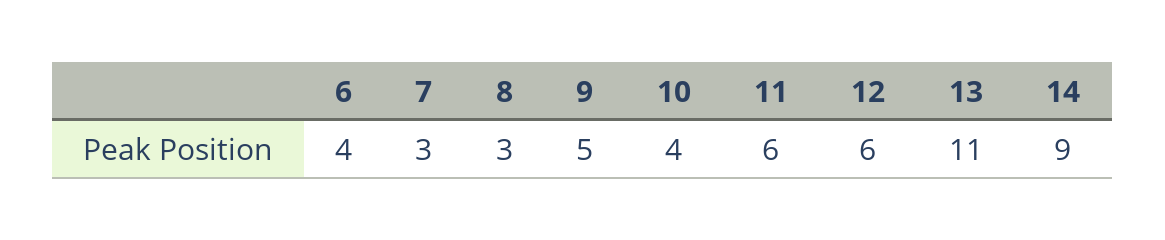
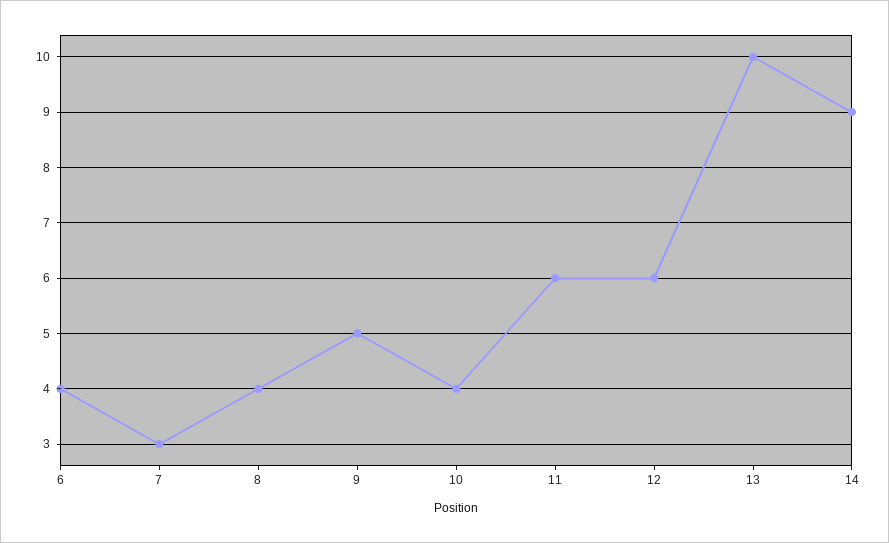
  {
    "6": 4,
    "7": 3,
-   "8": 3,
+   "8": 4,
    "9": 5,
    "10": 4,
    "11": 6,
    "12": 6,
-   "13": 11,
+   "13": 10,
    "14": 9
  }

